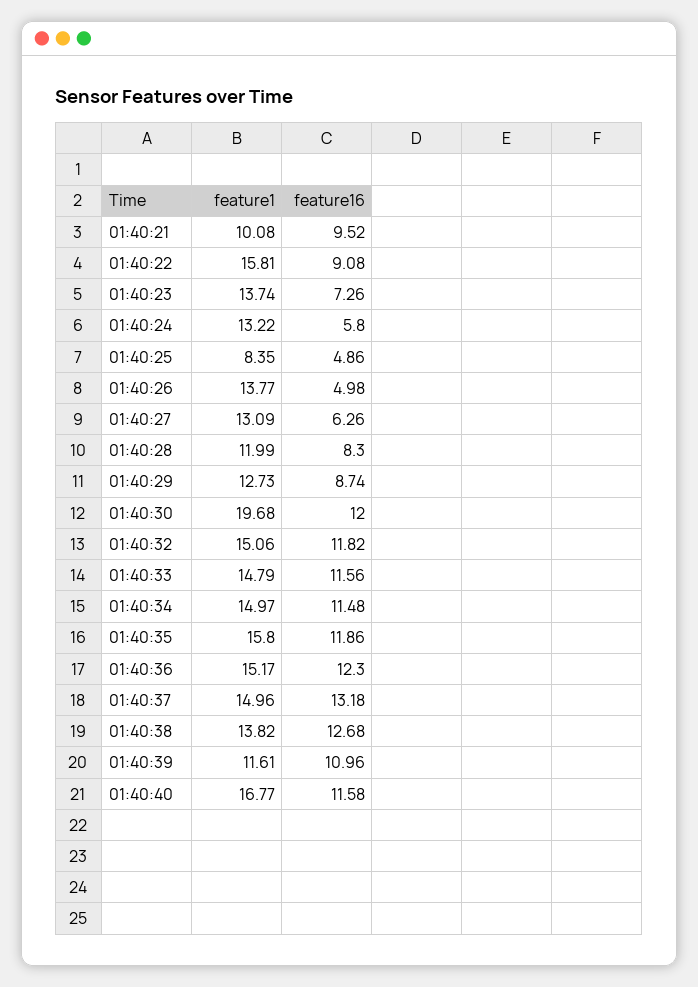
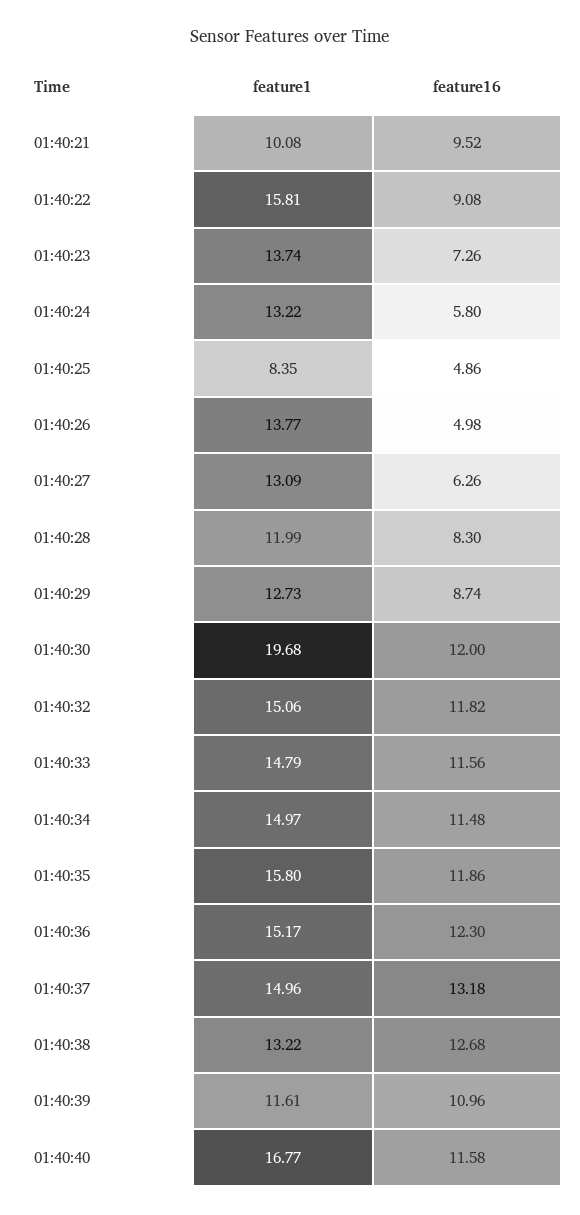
  {
    "feature1": {
      "01:40:21": 10.08,
      "01:40:22": 15.81,
      "01:40:23": 13.74,
      "01:40:24": 13.22,
      "01:40:25": 8.35,
      "01:40:26": 13.77,
      "01:40:27": 13.09,
      "01:40:28": 11.99,
      "01:40:29": 12.73,
      "01:40:30": 19.68,
      "01:40:32": 15.06,
      "01:40:33": 14.79,
      "01:40:34": 14.97,
      "01:40:35": 15.8,
      "01:40:36": 15.17,
      "01:40:37": 14.96,
-     "01:40:38": 13.82,
+     "01:40:38": 13.22,
      "01:40:39": 11.61,
      "01:40:40": 16.77
    },
    "feature16": {
      "01:40:21": 9.52,
      "01:40:22": 9.08,
      "01:40:23": 7.26,
      "01:40:24": 5.8,
      "01:40:25": 4.86,
      "01:40:26": 4.98,
      "01:40:27": 6.26,
      "01:40:28": 8.3,
      "01:40:29": 8.74,
      "01:40:30": 12,
      "01:40:32": 11.82,
      "01:40:33": 11.56,
      "01:40:34": 11.48,
      "01:40:35": 11.86,
      "01:40:36": 12.3,
      "01:40:37": 13.18,
      "01:40:38": 12.68,
      "01:40:39": 10.96,
      "01:40:40": 11.58
    }
  }

